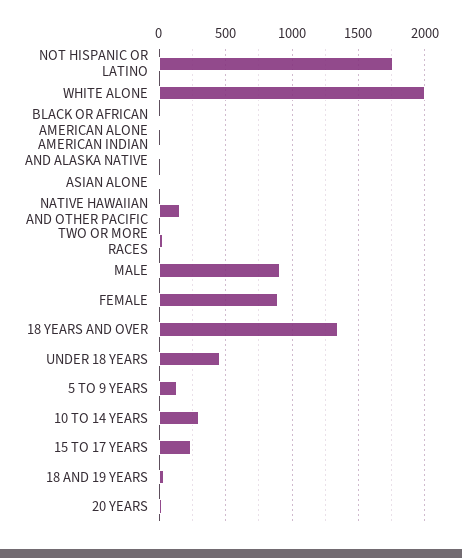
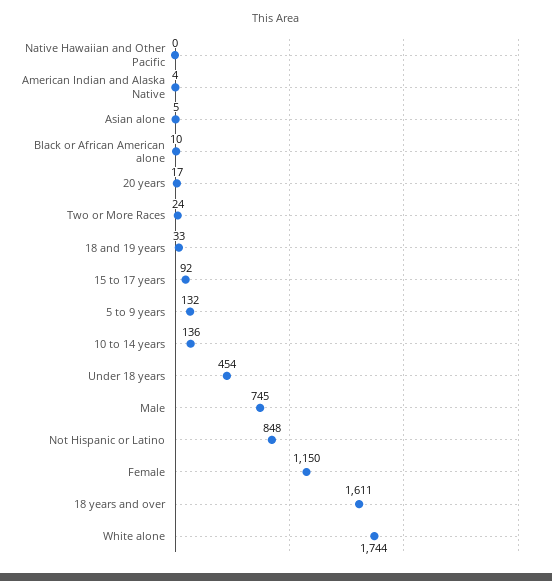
  {
-   "NOT HISPANIC OR LATINO": 1750,
+   "NOT HISPANIC OR LATINO": 848,
-   "WHITE ALONE": 2000,
+   "WHITE ALONE": 1744,
    "BLACK OR AFRICAN AMERICAN ALONE": 10,
    "AMERICAN INDIAN AND ALASKA NATIVE": 4,
    "ASIAN ALONE": 5,
-   "NATIVE HAWAIIAN AND OTHER PACIFIC": 150,
+   "NATIVE HAWAIIAN AND OTHER PACIFIC": 0,
    "TWO OR MORE RACES": 24,
-   "MALE": 900,
+   "MALE": 745,
-   "FEMALE": 900,
+   "FEMALE": 1150,
-   "18 YEARS AND OVER": 1350,
+   "18 YEARS AND OVER": 1611,
    "UNDER 18 YEARS": 454,
    "5 TO 9 YEARS": 132,
-   "10 TO 14 YEARS": 300,
+   "10 TO 14 YEARS": 136,
-   "15 TO 17 YEARS": 250,
+   "15 TO 17 YEARS": 92,
    "18 AND 19 YEARS": 33,
    "20 YEARS": 17
  }

